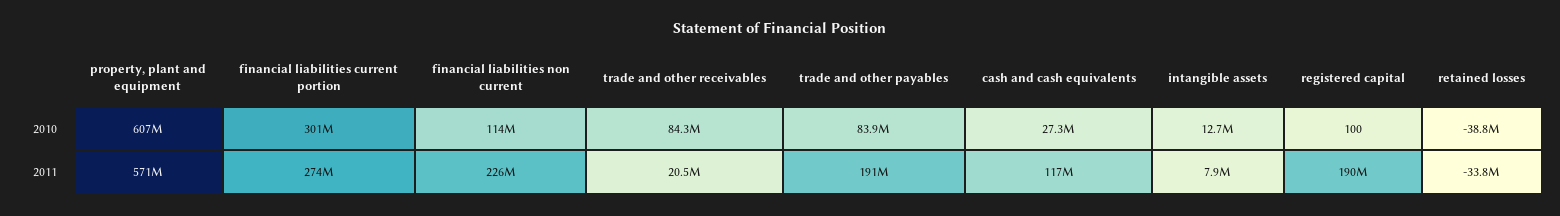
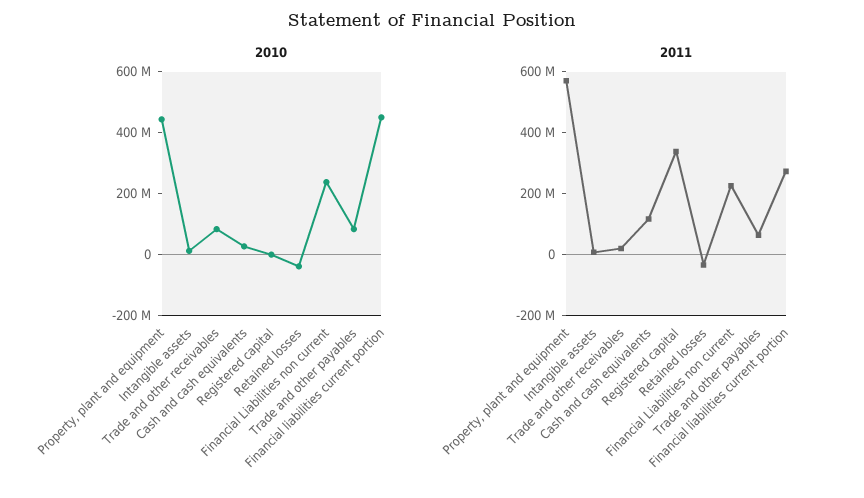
  {
    "2010": {
-     "property, plant and equipment": 607000000,
+     "property, plant and equipment": 450000000,
-     "financial liabilities current portion": 301000000,
+     "financial liabilities current portion": 450000000,
-     "financial liabilities non current": 114000000,
+     "financial liabilities non current": 250000000,
      "trade and other receivables": 84300000,
      "trade and other payables": 83900000,
      "cash and cash equivalents": 27300000,
      "intangible assets": 12700000,
      "registered capital": 100,
      "retained losses": -38800000
    },
    "2011": {
      "property, plant and equipment": 571000000,
      "financial liabilities current portion": 274000000,
      "financial liabilities non current": 226000000,
      "trade and other receivables": 20500000,
-     "trade and other payables": 191000000,
+     "trade and other payables": 50000000,
      "cash and cash equivalents": 117000000,
      "intangible assets": 7900000,
-     "registered capital": 190000000,
+     "registered capital": 350000000,
      "retained losses": -33800000
    }
  }

